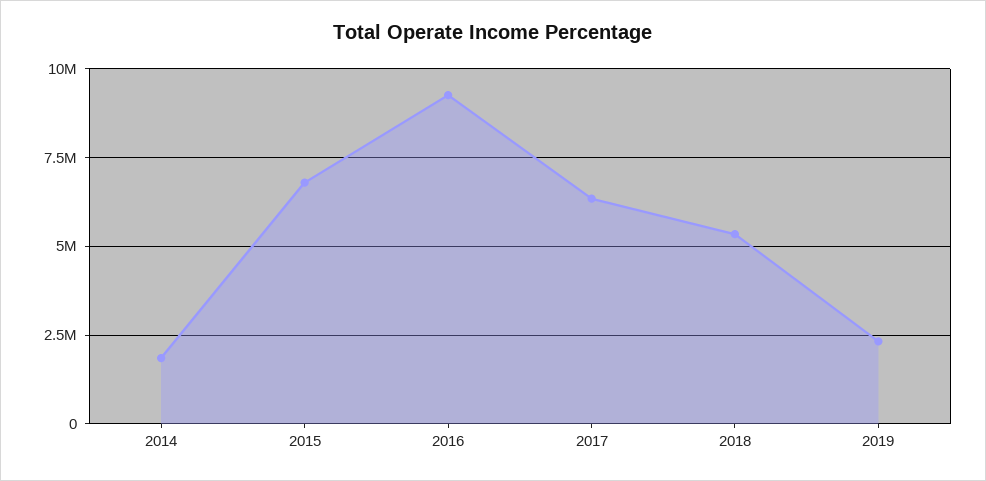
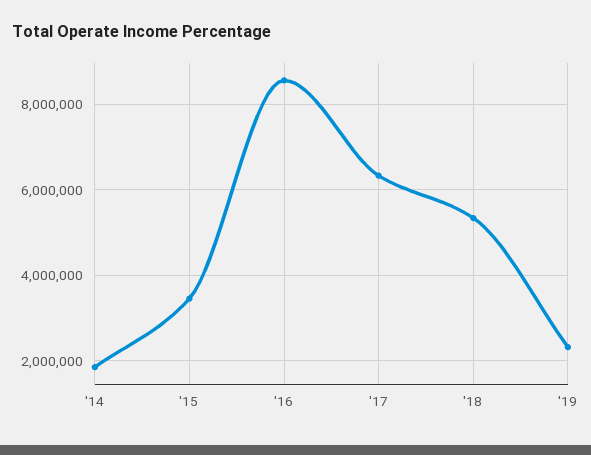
  {
    "2014": 1800000,
-   "2015": 6750000,
+   "2015": 3400000,
-   "2016": 9250000,
+   "2016": 8600000,
    "2017": 6400000,
    "2018": 5400000,
    "2019": 2400000
  }

